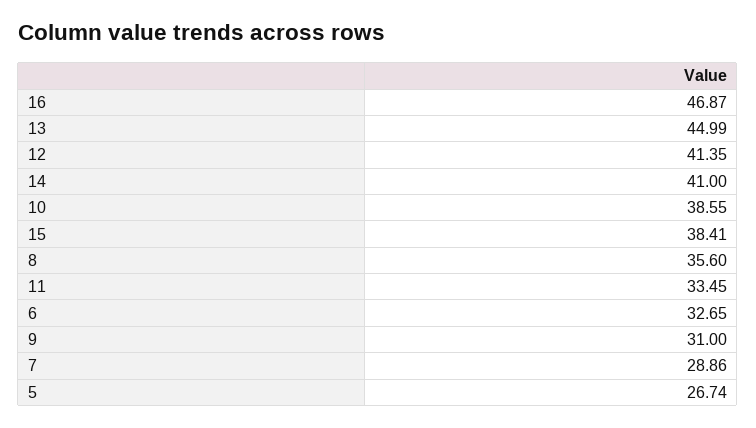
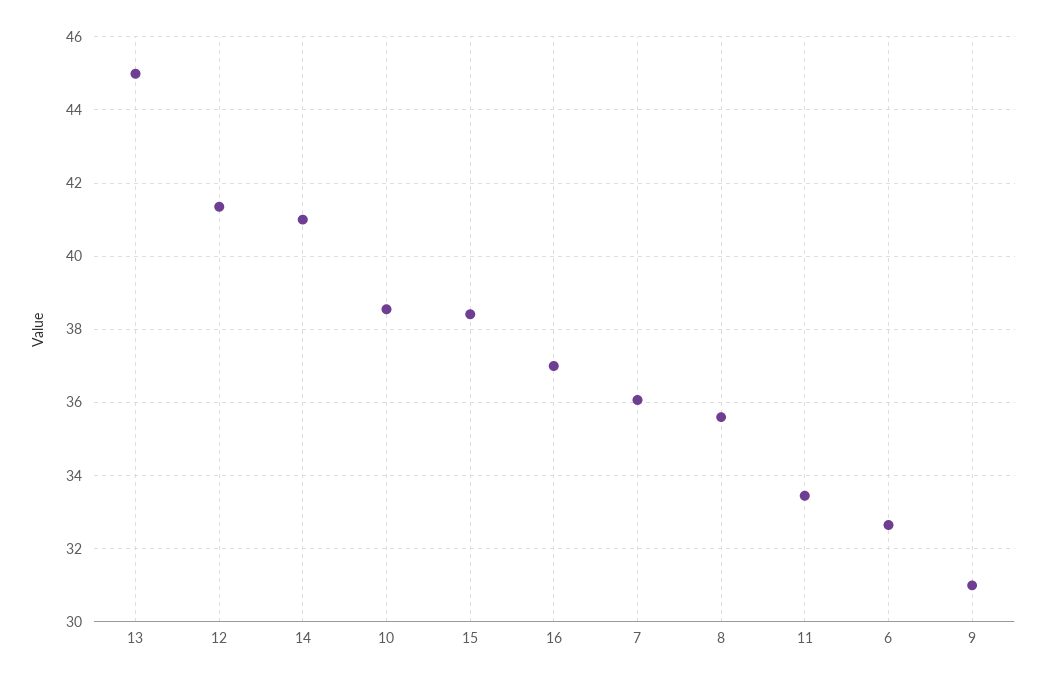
  {
-   "16": 46.87,
+   "16": 37,
    "13": 44.99,
    "12": 41.35,
    "14": 41,
    "10": 38.55,
    "15": 38.41,
    "8": 35.6,
    "11": 33.45,
    "6": 32.65,
    "9": 31,
-   "7": 28.86,
+   "7": 36
-   "5": 26.74
  }

